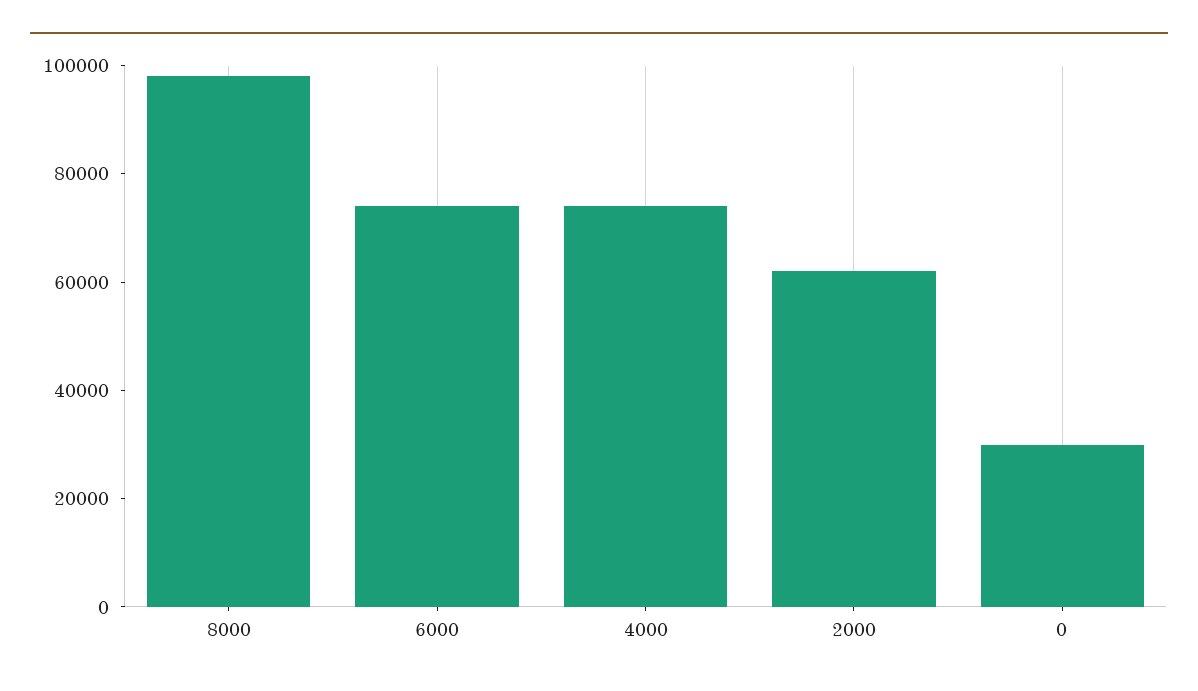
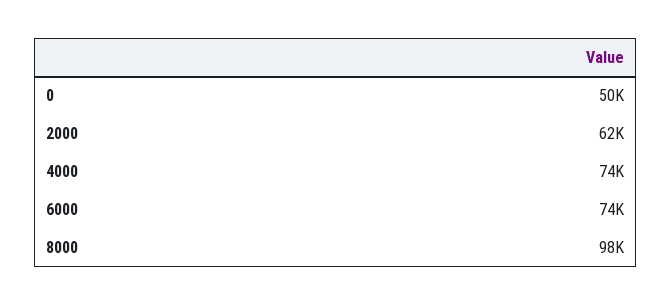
  {
    "8000": 98000,
    "6000": 74000,
    "4000": 74000,
    "2000": 62000,
-   "0": 30000
+   "0": 50000
  }

